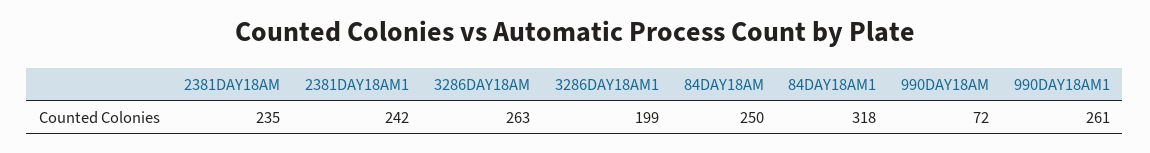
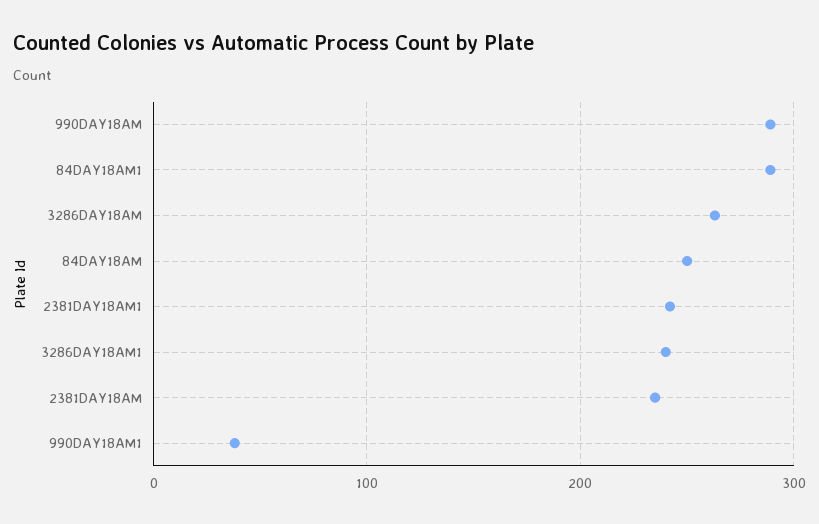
  {
    "2381DAY18AM": 235,
    "2381DAY18AM1": 242,
    "3286DAY18AM": 263,
-   "3286DAY18AM1": 199,
+   "3286DAY18AM1": 240,
    "84DAY18AM": 250,
-   "84DAY18AM1": 318,
+   "84DAY18AM1": 290,
-   "990DAY18AM": 72,
+   "990DAY18AM": 290,
-   "990DAY18AM1": 261
+   "990DAY18AM1": 40
  }

